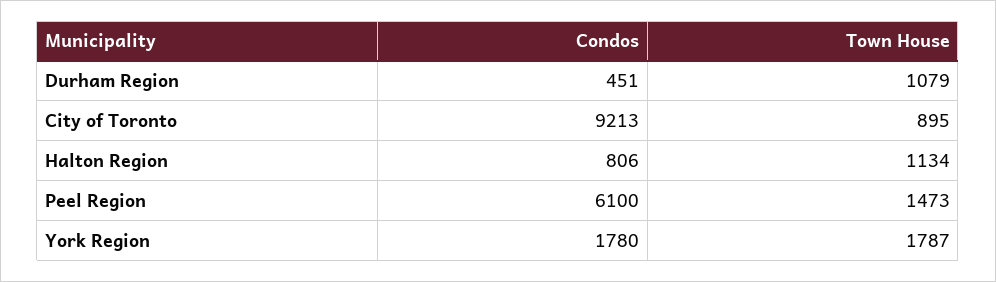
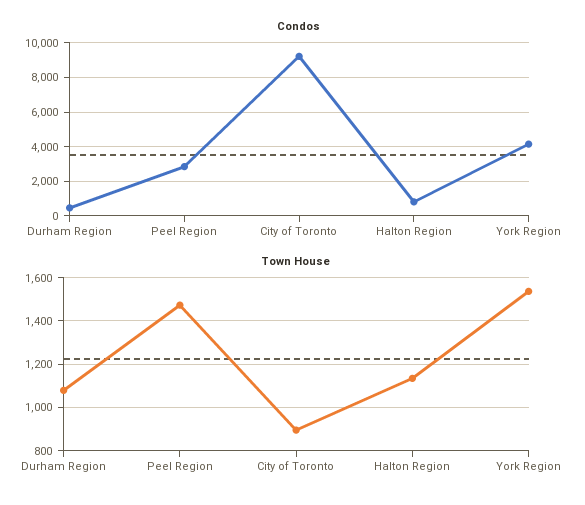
  {
    "Condos": {
      "Durham Region": 451,
      "City of Toronto": 9213,
      "Halton Region": 806,
-     "Peel Region": 6100,
+     "Peel Region": 3000,
-     "York Region": 1780
+     "York Region": 4000
    },
    "Town House": {
      "Durham Region": 1079,
      "City of Toronto": 895,
      "Halton Region": 1134,
      "Peel Region": 1473,
-     "York Region": 1787
+     "York Region": 1550
    }
  }

